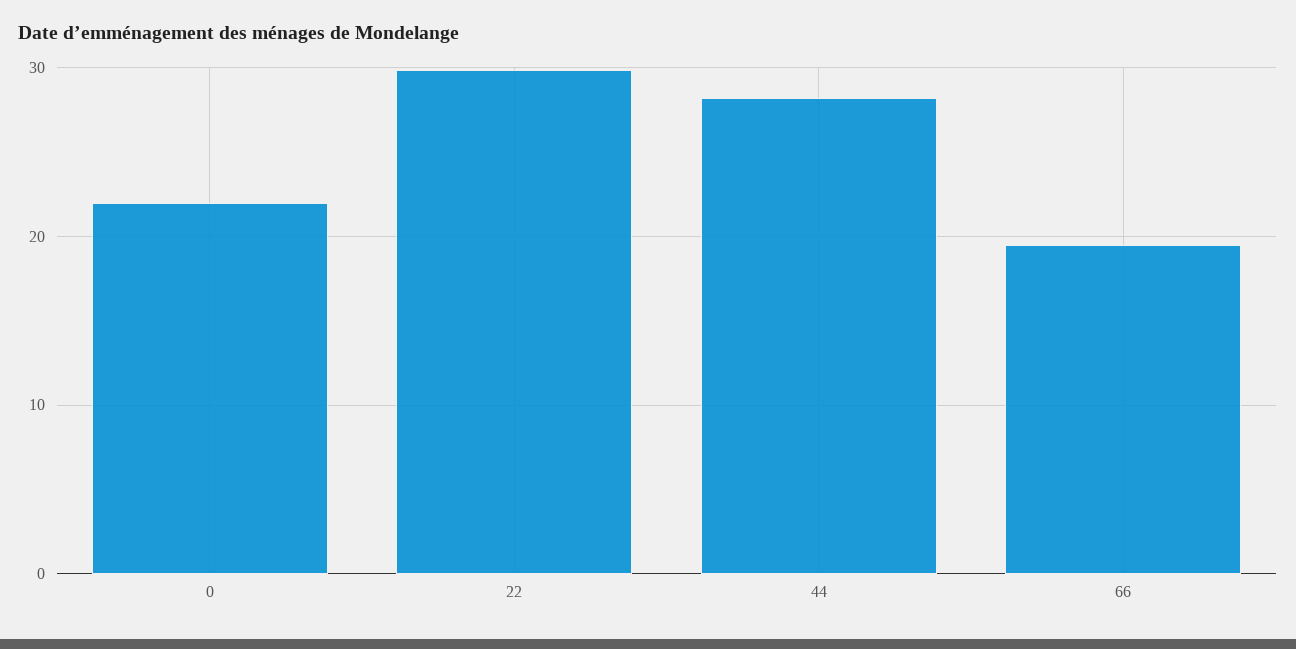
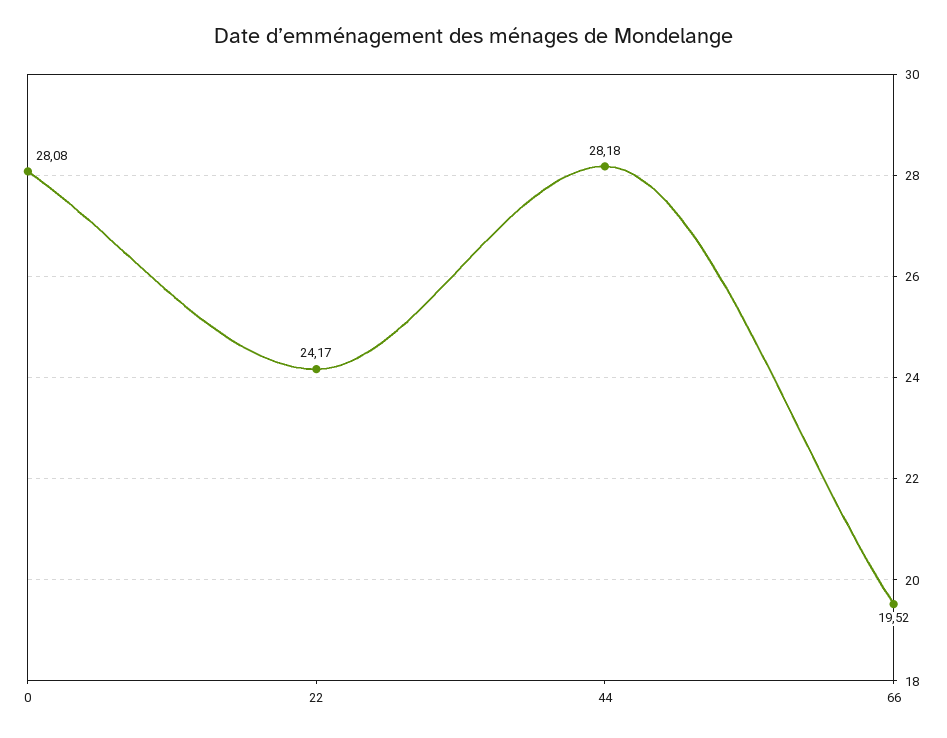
  {
-   "0": 22,
+   "0": 28.08,
-   "22": 30,
+   "22": 24.17,
    "44": 28.18,
    "66": 19.52
  }

